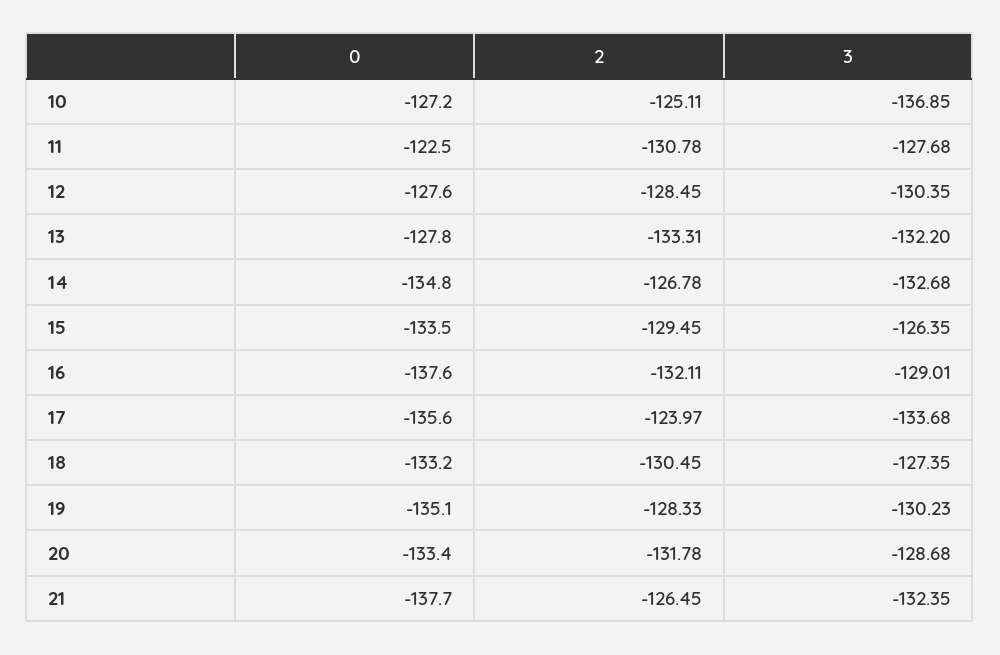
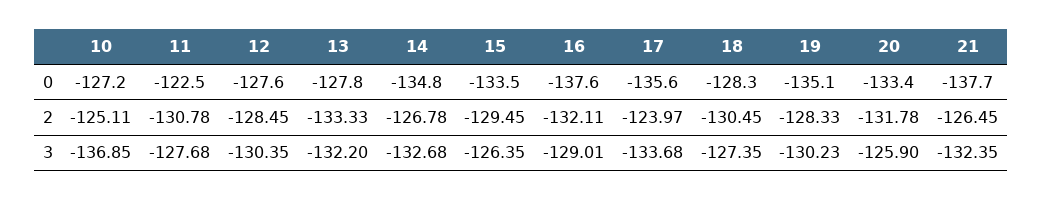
  {
    "0": {
      "10": -127.2,
      "11": -122.5,
      "12": -127.6,
      "13": -127.8,
      "14": -134.8,
      "15": -133.5,
      "16": -137.6,
      "17": -135.6,
-     "18": -133.2,
+     "18": -128.3,
      "19": -135.1,
      "20": -133.4,
      "21": -137.7
    },
    "2": {
      "10": -125.11,
      "11": -130.78,
      "12": -128.45,
-     "13": -133.31,
+     "13": -133.33,
      "14": -126.78,
      "15": -129.45,
      "16": -132.11,
      "17": -123.97,
      "18": -130.45,
      "19": -128.33,
      "20": -131.78,
      "21": -126.45
    },
    "3": {
      "10": -136.85,
      "11": -127.68,
      "12": -130.35,
      "13": -132.2,
      "14": -132.68,
      "15": -126.35,
      "16": -129.01,
      "17": -133.68,
      "18": -127.35,
      "19": -130.23,
-     "20": -128.68,
+     "20": -125.9,
      "21": -132.35
    }
  }

